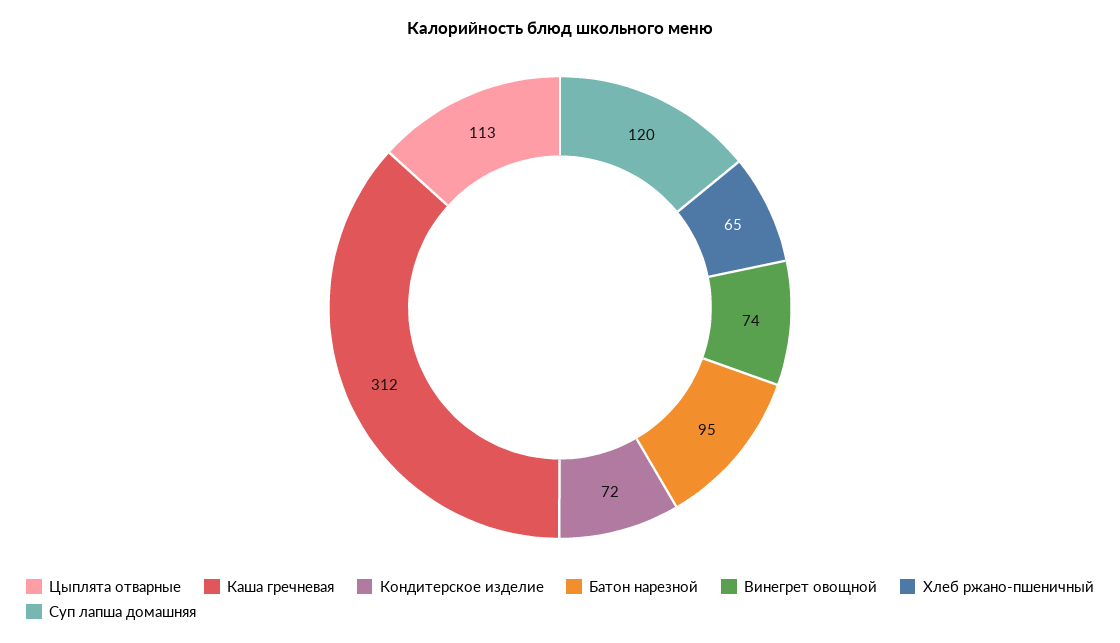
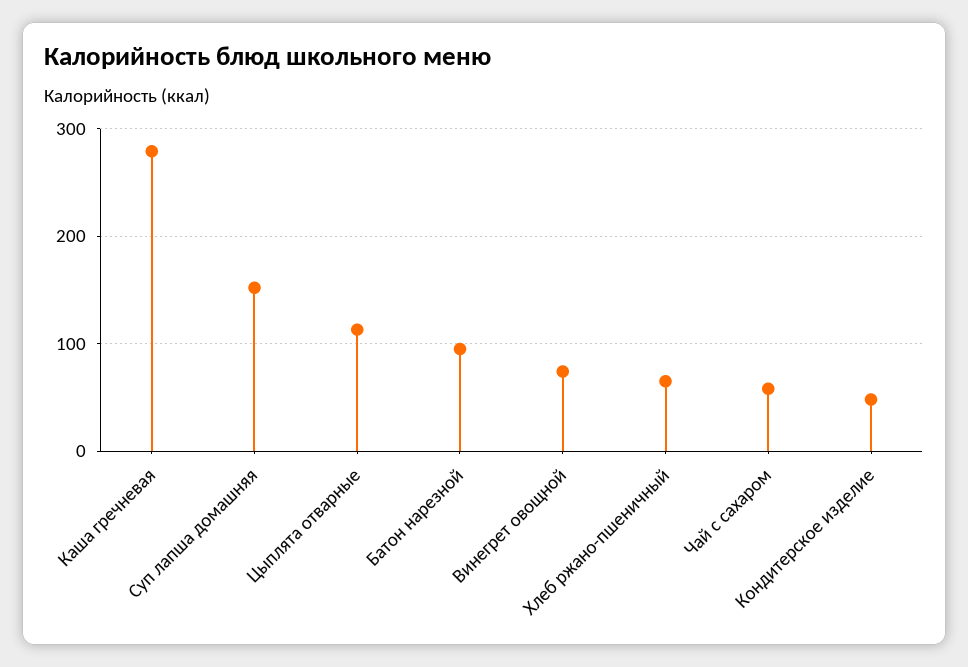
  {
    "Цыплята отварные": 113,
-   "Каша гречневая": 312,
+   "Каша гречневая": 280,
-   "Кондитерское изделие": 72,
+   "Кондитерское изделие": 50,
    "Батон нарезной": 95,
    "Винегрет овощной": 74,
    "Хлеб ржано-пшеничный": 65,
-   "Суп лапша домашняя": 120
+   "Суп лапша домашняя": 150,
+   "Чай с сахаром": 60
  }

